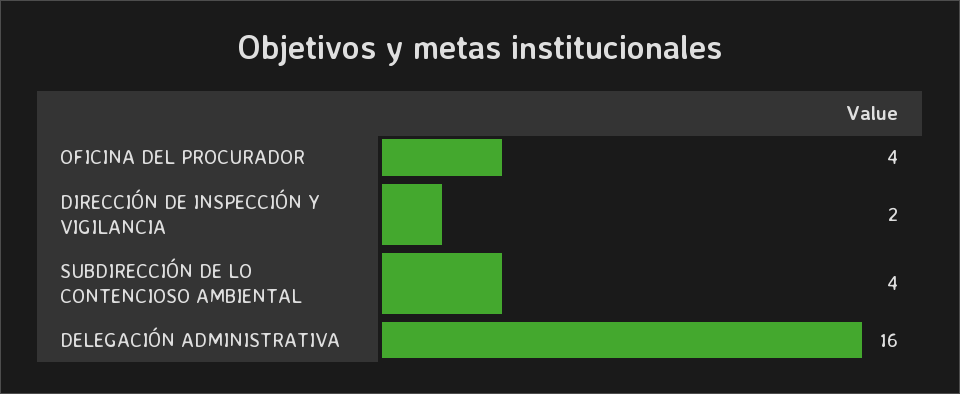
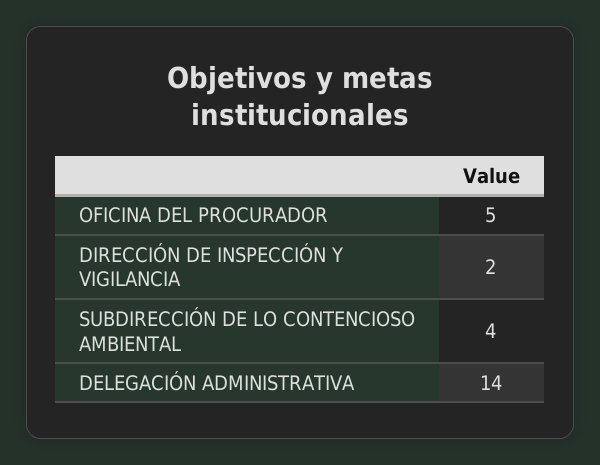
  {
-   "OFICINA DEL PROCURADOR": 4,
+   "OFICINA DEL PROCURADOR": 5,
    "DIRECCIÓN DE INSPECCIÓN Y VIGILANCIA": 2,
    "SUBDIRECCIÓN DE LO CONTENCIOSO AMBIENTAL": 4,
-   "DELEGACIÓN ADMINISTRATIVA": 16
+   "DELEGACIÓN ADMINISTRATIVA": 14
  }

